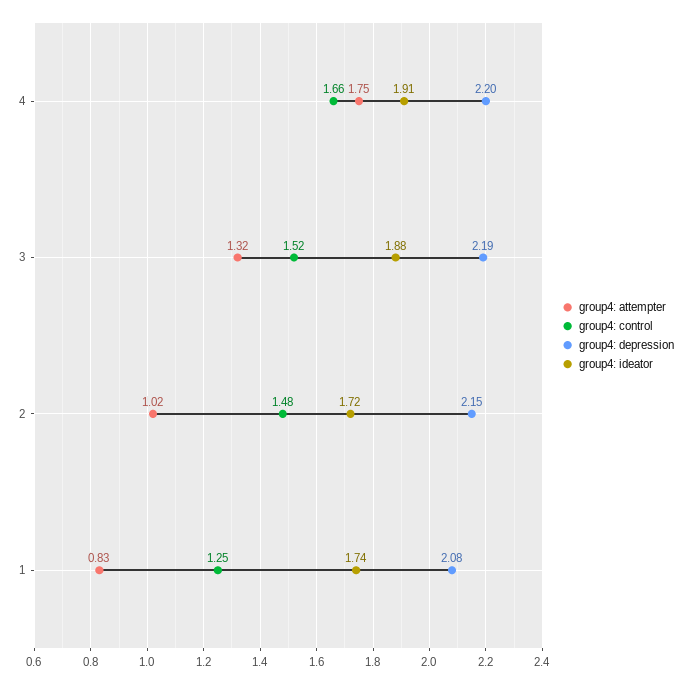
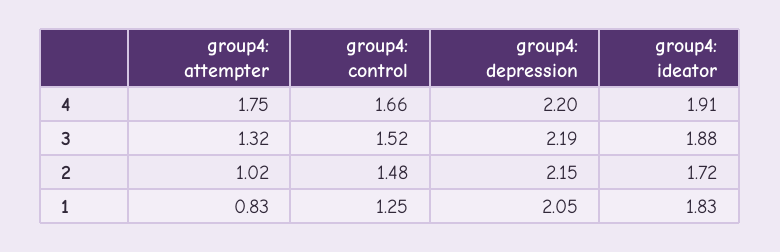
  {
    "group4: attempter": {
      "4": 1.75,
      "3": 1.32,
      "2": 1.02,
      "1": 0.83
    },
    "group4: control": {
      "4": 1.66,
      "3": 1.52,
      "2": 1.48,
      "1": 1.25
    },
    "group4: depression": {
      "4": 2.2,
      "3": 2.19,
      "2": 2.15,
-     "1": 2.08
+     "1": 2.05
    },
    "group4: ideator": {
      "4": 1.91,
      "3": 1.88,
      "2": 1.72,
-     "1": 1.74
+     "1": 1.83
    }
  }

